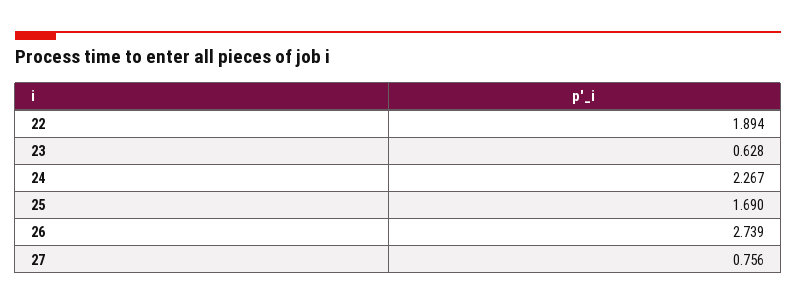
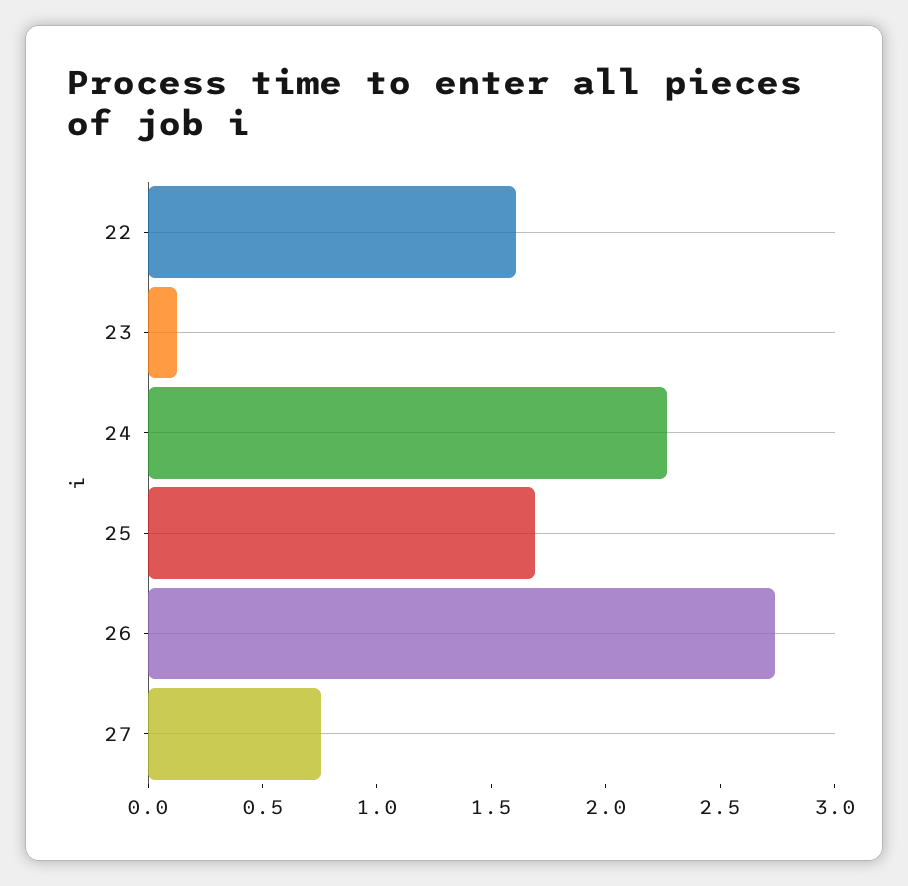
  {
-   "22": 1.894,
+   "22": 1.6,
-   "23": 0.628,
+   "23": 0.1,
    "24": 2.267,
    "25": 1.69,
    "26": 2.739,
    "27": 0.756
  }

